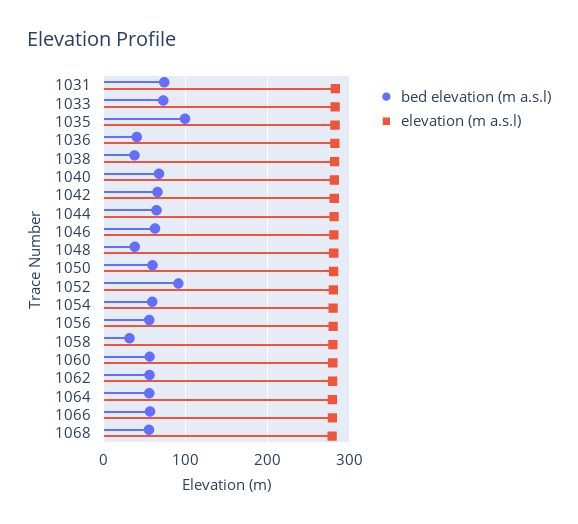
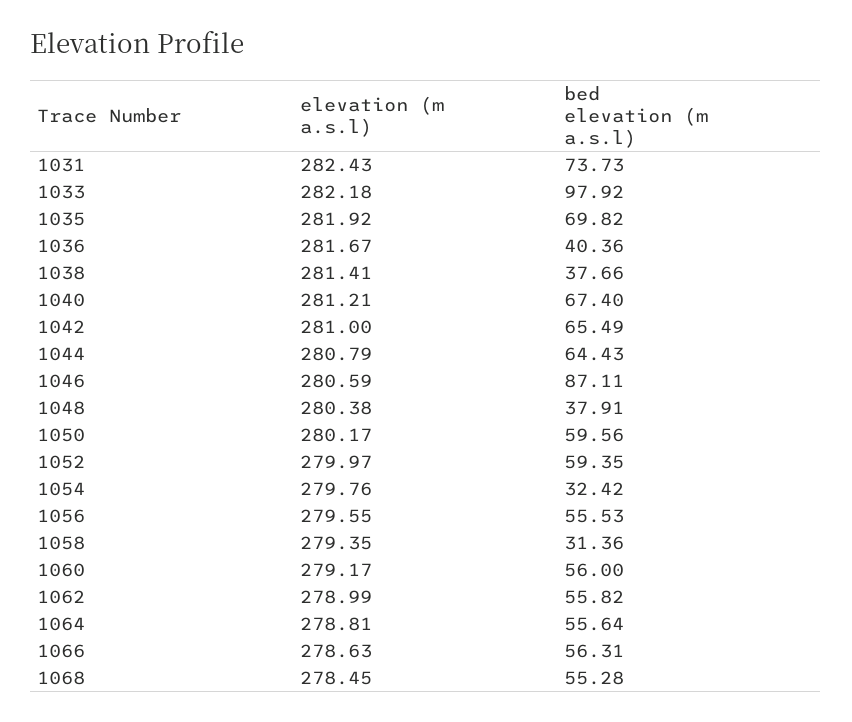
  {
    "bed elevation (m a.s.l)": {
      "1031": 73.73,
-     "1033": 70,
+     "1033": 97.92,
-     "1035": 100,
+     "1035": 69.82,
      "1036": 40.36,
      "1038": 37.66,
      "1040": 67.4,
      "1042": 65.49,
      "1044": 64.43,
-     "1046": 60,
+     "1046": 87.11,
      "1048": 37.91,
      "1050": 59.56,
-     "1052": 90,
+     "1052": 59.35,
-     "1054": 60,
+     "1054": 32.42,
      "1056": 55.53,
      "1058": 31.36,
      "1060": 56,
      "1062": 55.82,
      "1064": 55.64,
      "1066": 56.31,
      "1068": 55.28
    },
    "elevation (m a.s.l)": {
      "1031": 282.43,
      "1033": 282.18,
      "1035": 281.92,
      "1036": 281.67,
      "1038": 281.41,
      "1040": 281.21,
      "1042": 281,
      "1044": 280.79,
      "1046": 280.59,
      "1048": 280.38,
      "1050": 280.17,
      "1052": 279.97,
      "1054": 279.76,
      "1056": 279.55,
      "1058": 279.35,
      "1060": 279.17,
      "1062": 278.99,
      "1064": 278.81,
      "1066": 278.63,
      "1068": 278.45
    }
  }

